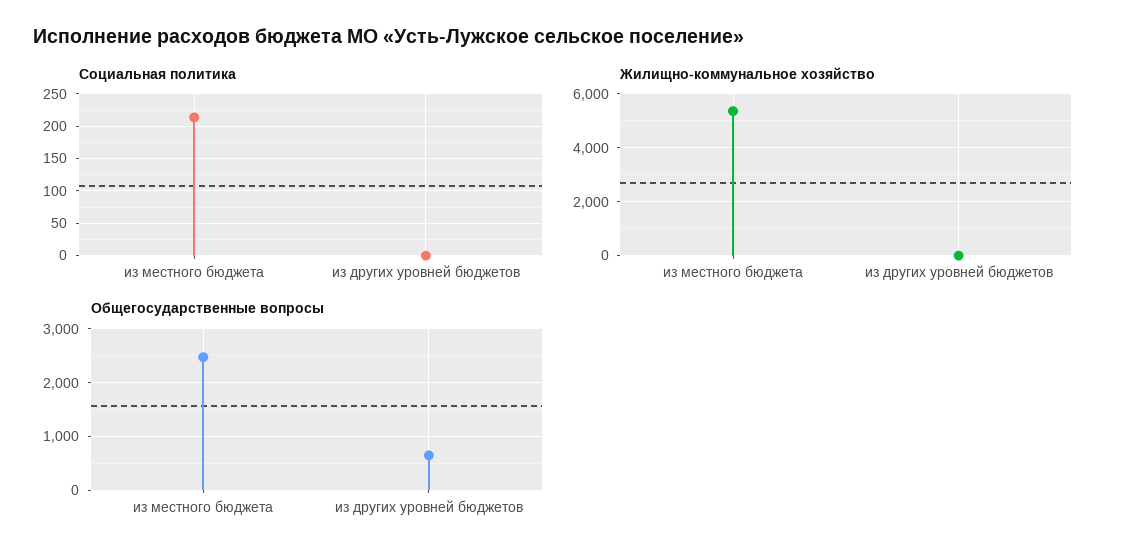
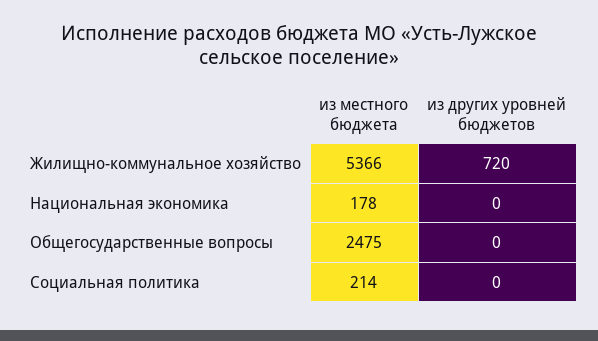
  {
    "Социальная политика": {
      "из местного бюджета": 214,
      "из других уровней бюджетов": 0
    },
    "Жилищно-коммунальное хозяйство": {
      "из местного бюджета": 5366,
-     "из других уровней бюджетов": 0
+     "из других уровней бюджетов": 720
    },
    "Общегосударственные вопросы": {
      "из местного бюджета": 2475,
-     "из других уровней бюджетов": 600
+     "из других уровней бюджетов": 0
-   }
+   },
+   "Национальная экономика": {
+     "из местного бюджета": 178,
+     "из других уровней бюджетов": 0
+   }
  }

